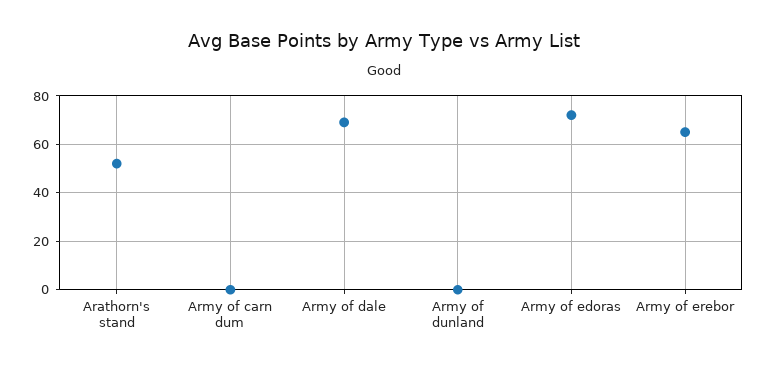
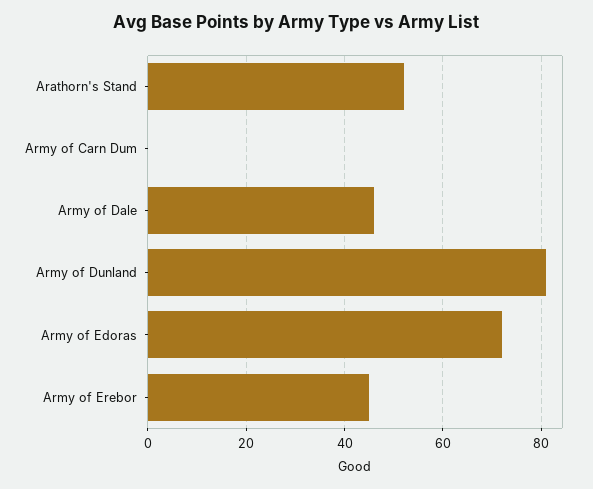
  {
    "Arathorn's stand": 50,
    "Army of carn dum": 0,
-   "Army of dale": 70,
+   "Army of dale": 45,
-   "Army of dunland": 0,
+   "Army of dunland": 80,
    "Army of edoras": 70,
-   "Army of erebor": 65
+   "Army of erebor": 45
  }

